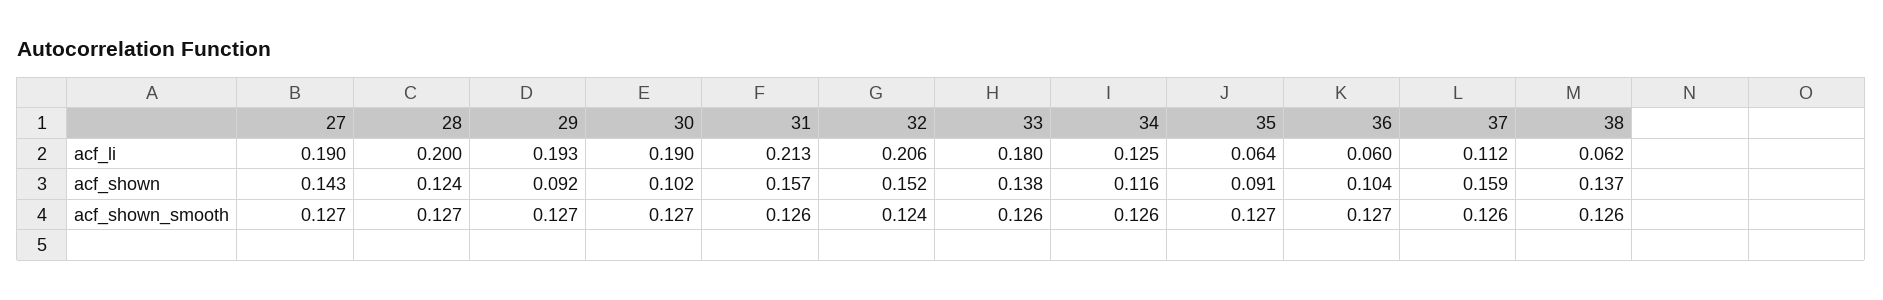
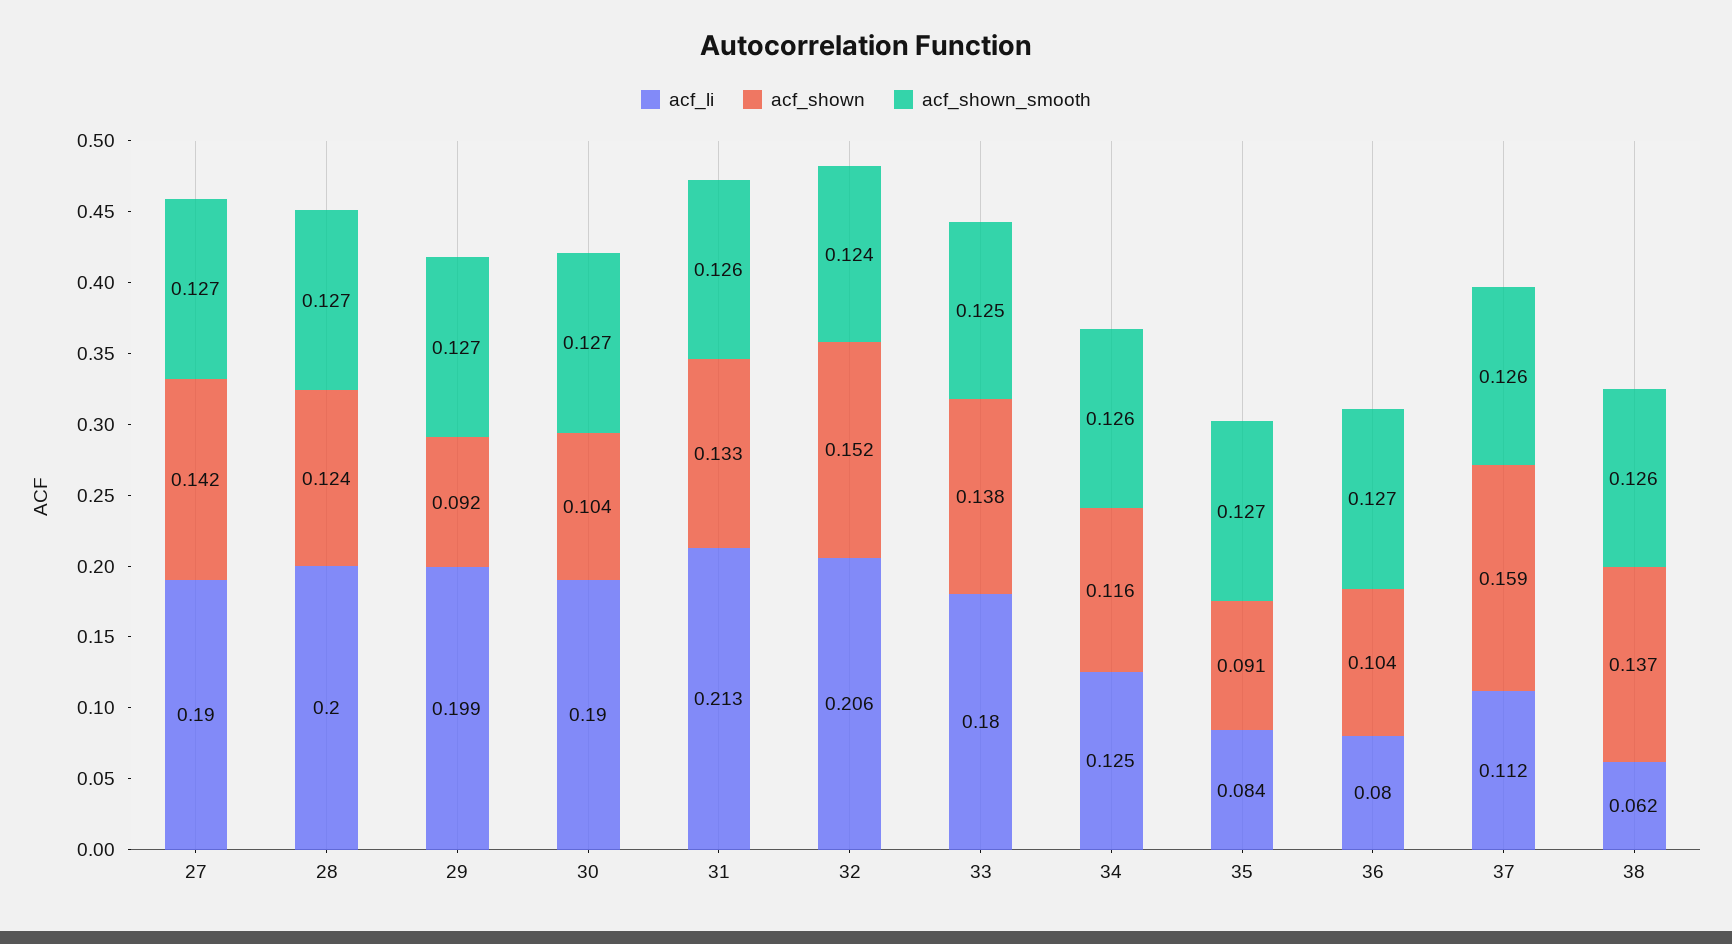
  {
    "acf_li": {
      "27": 0.19,
      "28": 0.2,
-     "29": 0.193,
+     "29": 0.199,
      "30": 0.19,
      "31": 0.213,
      "32": 0.206,
      "33": 0.18,
      "34": 0.125,
-     "35": 0.064,
+     "35": 0.084,
-     "36": 0.06,
+     "36": 0.08,
      "37": 0.112,
      "38": 0.062
    },
    "acf_shown": {
-     "27": 0.143,
+     "27": 0.142,
      "28": 0.124,
      "29": 0.092,
-     "30": 0.102,
+     "30": 0.104,
-     "31": 0.157,
+     "31": 0.133,
      "32": 0.152,
      "33": 0.138,
      "34": 0.116,
      "35": 0.091,
      "36": 0.104,
      "37": 0.159,
      "38": 0.137
    },
    "acf_shown_smooth": {
      "27": 0.127,
      "28": 0.127,
      "29": 0.127,
      "30": 0.127,
      "31": 0.126,
      "32": 0.124,
-     "33": 0.126,
+     "33": 0.125,
      "34": 0.126,
      "35": 0.127,
      "36": 0.127,
      "37": 0.126,
      "38": 0.126
    }
  }

